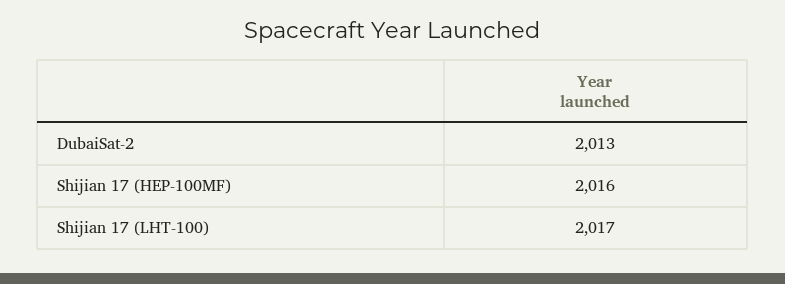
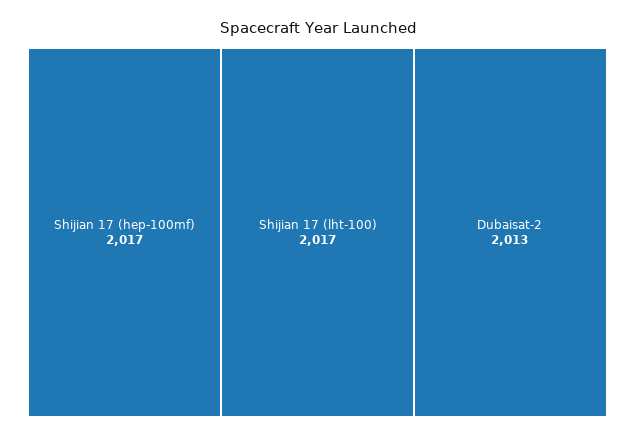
  {
    "DubaiSat-2": 2013,
-   "Shijian 17 (HEP-100MF)": 2016,
+   "Shijian 17 (HEP-100MF)": 2017,
    "Shijian 17 (LHT-100)": 2017
  }

